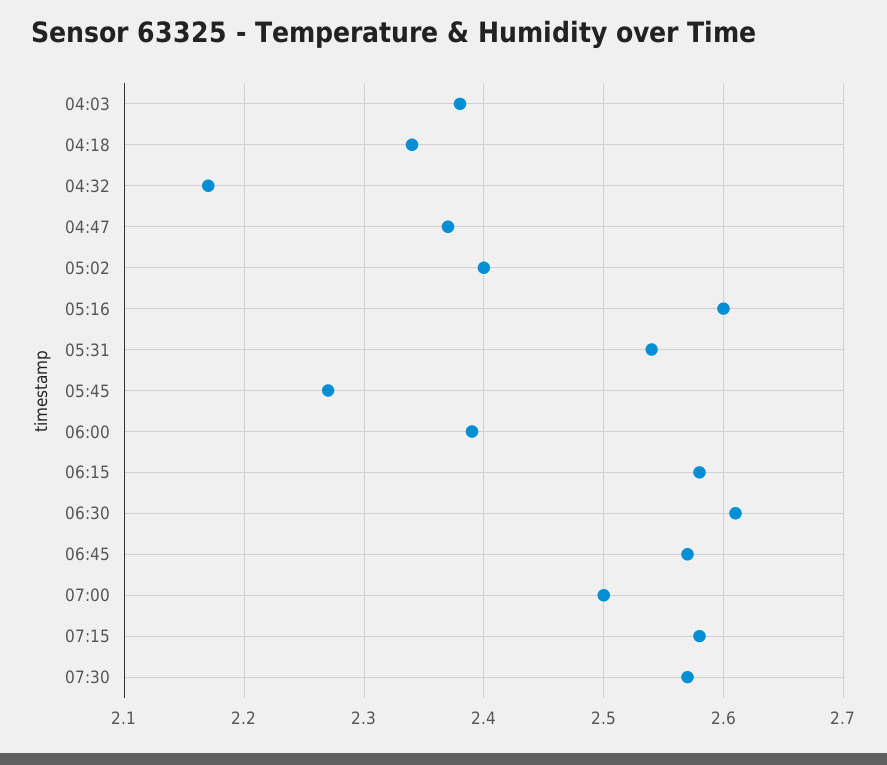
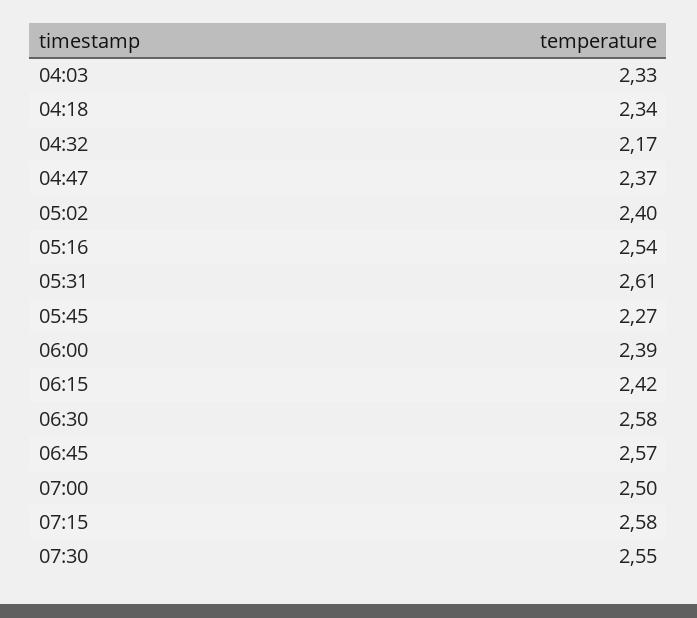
  {
-   "04:03": 2.38,
+   "04:03": 2.33,
    "04:18": 2.34,
    "04:32": 2.17,
    "04:47": 2.37,
    "05:02": 2.4,
-   "05:16": 2.6,
+   "05:16": 2.54,
-   "05:31": 2.54,
+   "05:31": 2.61,
    "05:45": 2.27,
    "06:00": 2.39,
-   "06:15": 2.58,
+   "06:15": 2.42,
-   "06:30": 2.61,
+   "06:30": 2.58,
    "06:45": 2.57,
    "07:00": 2.5,
    "07:15": 2.58,
-   "07:30": 2.57
+   "07:30": 2.55
  }

